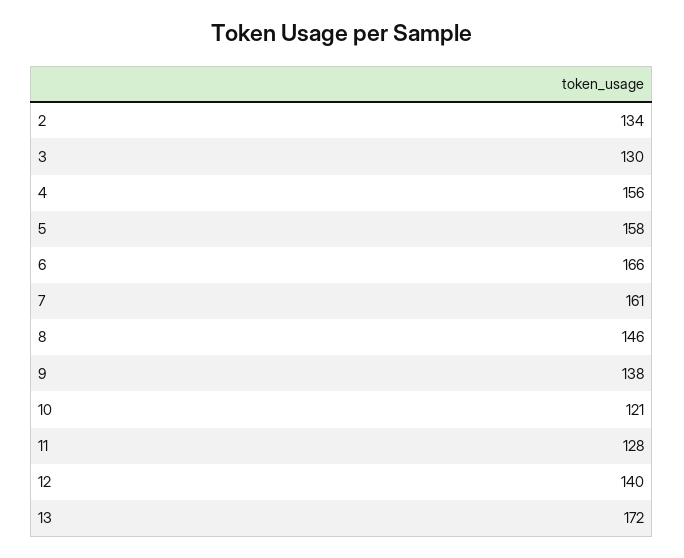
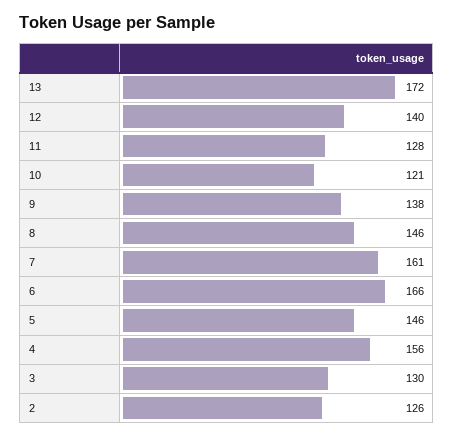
  {
-   "2": 134,
+   "2": 126,
    "3": 130,
    "4": 156,
-   "5": 158,
+   "5": 146,
    "6": 166,
    "7": 161,
    "8": 146,
    "9": 138,
    "10": 121,
    "11": 128,
    "12": 140,
    "13": 172
  }

